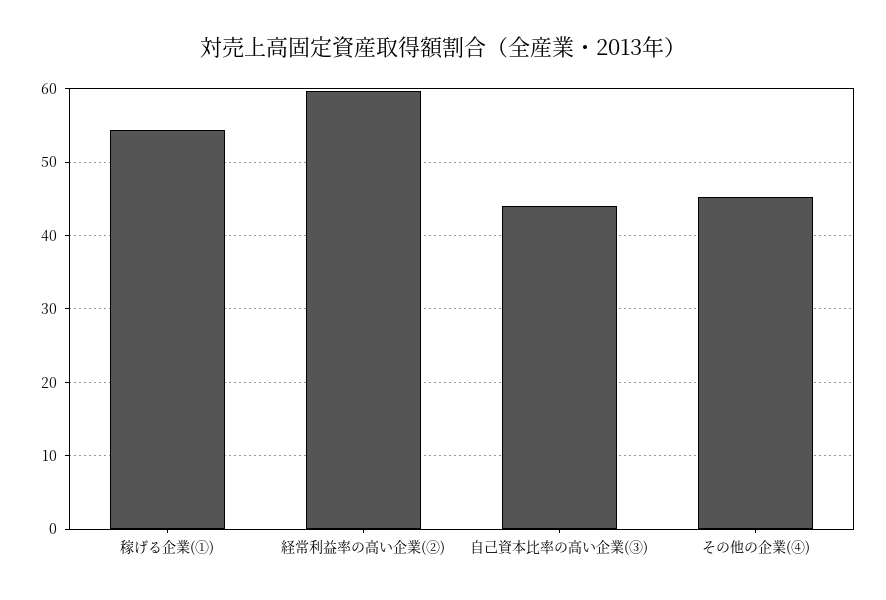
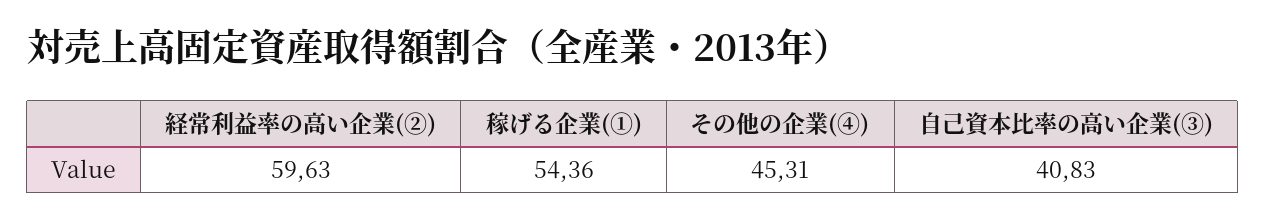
  {
    "稼げる企業(①)": 54.36,
    "経常利益率の高い企業(②)": 59.63,
-   "自己資本比率の高い企業(③)": 44,
+   "自己資本比率の高い企業(③)": 40.83,
    "その他の企業(④)": 45.31
  }

